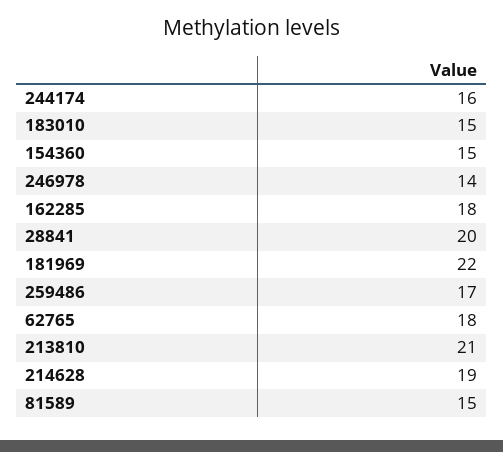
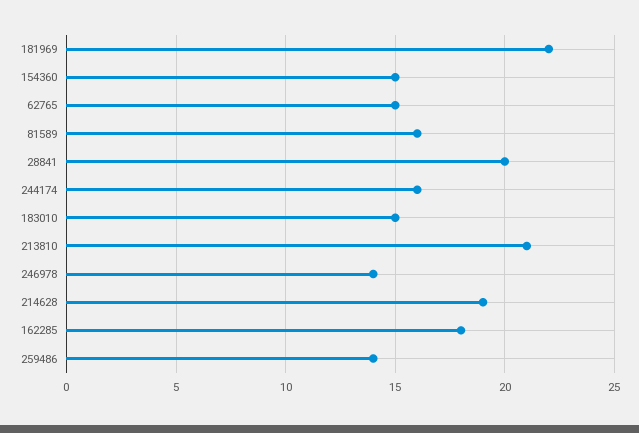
  {
    "244174": 16,
    "183010": 15,
    "154360": 15,
    "246978": 14,
    "162285": 18,
    "28841": 20,
    "181969": 22,
-   "259486": 17,
+   "259486": 14,
-   "62765": 18,
+   "62765": 15,
    "213810": 21,
    "214628": 19,
-   "81589": 15
+   "81589": 16
  }

